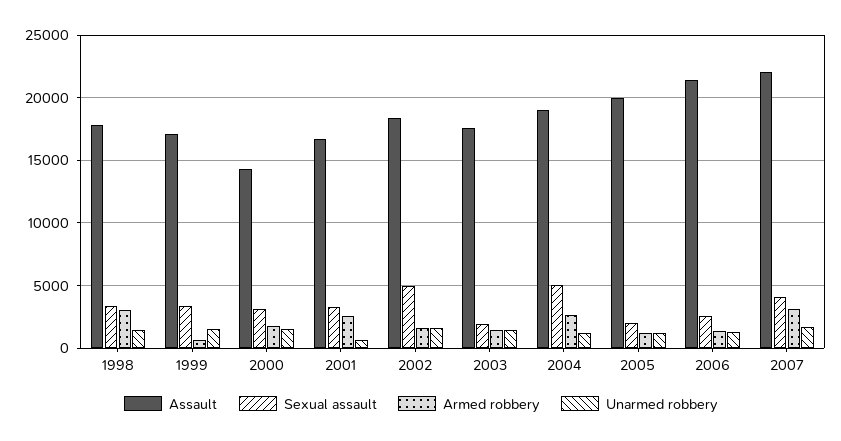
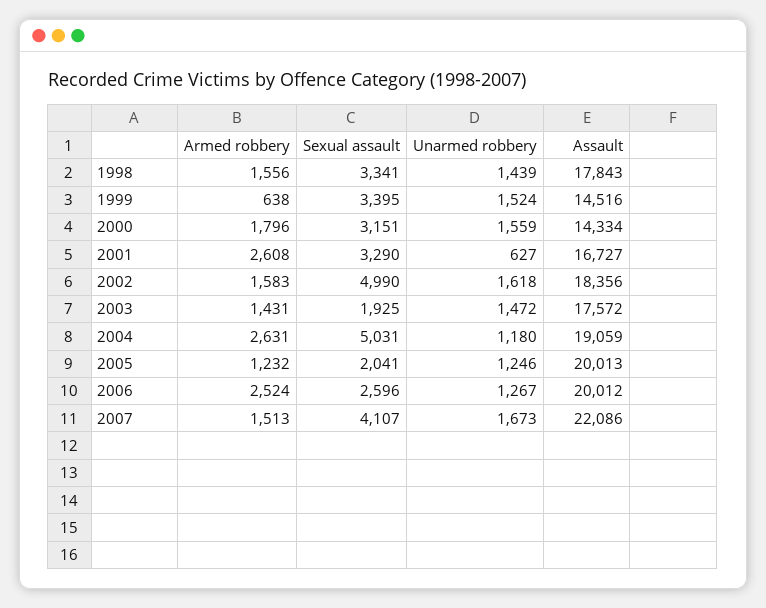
  {
    "Assault": {
      "1998": 17843,
-     "1999": 17000,
+     "1999": 14516,
      "2000": 14334,
      "2001": 16727,
      "2002": 18356,
      "2003": 17572,
      "2004": 19059,
      "2005": 20013,
-     "2006": 21500,
+     "2006": 20012,
      "2007": 22086
    },
    "Sexual assault": {
      "1998": 3341,
      "1999": 3395,
      "2000": 3151,
      "2001": 3290,
      "2002": 4990,
      "2003": 1925,
      "2004": 5031,
      "2005": 2041,
      "2006": 2596,
      "2007": 4107
    },
    "Armed robbery": {
-     "1998": 3000,
+     "1998": 1556,
      "1999": 638,
      "2000": 1796,
      "2001": 2608,
      "2002": 1583,
      "2003": 1431,
      "2004": 2631,
      "2005": 1232,
-     "2006": 1500,
+     "2006": 2524,
-     "2007": 3000
+     "2007": 1513
    },
    "Unarmed robbery": {
      "1998": 1439,
      "1999": 1524,
      "2000": 1559,
      "2001": 627,
      "2002": 1618,
      "2003": 1472,
      "2004": 1180,
      "2005": 1246,
      "2006": 1267,
      "2007": 1673
    }
  }

